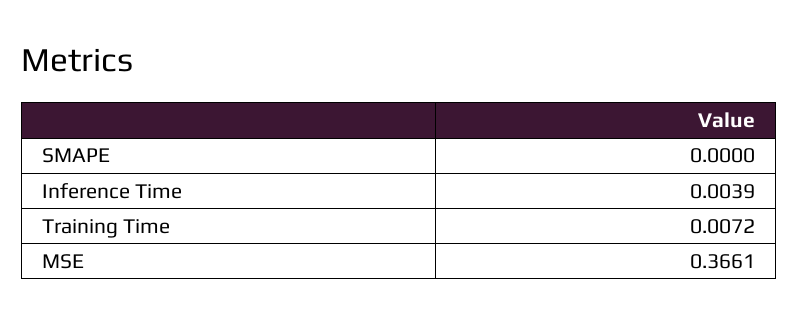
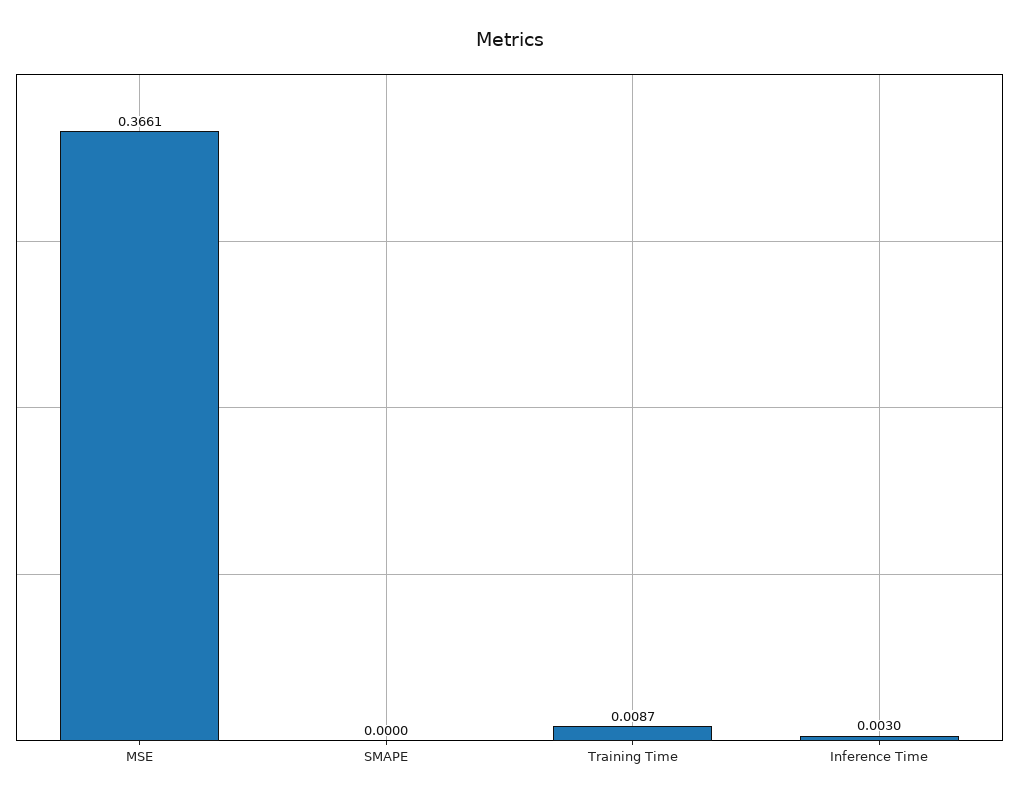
  {
    "SMAPE": 0,
-   "Inference Time": 0.0039,
+   "Inference Time": 0.003,
-   "Training Time": 0.0072,
+   "Training Time": 0.0087,
    "MSE": 0.3661
  }

